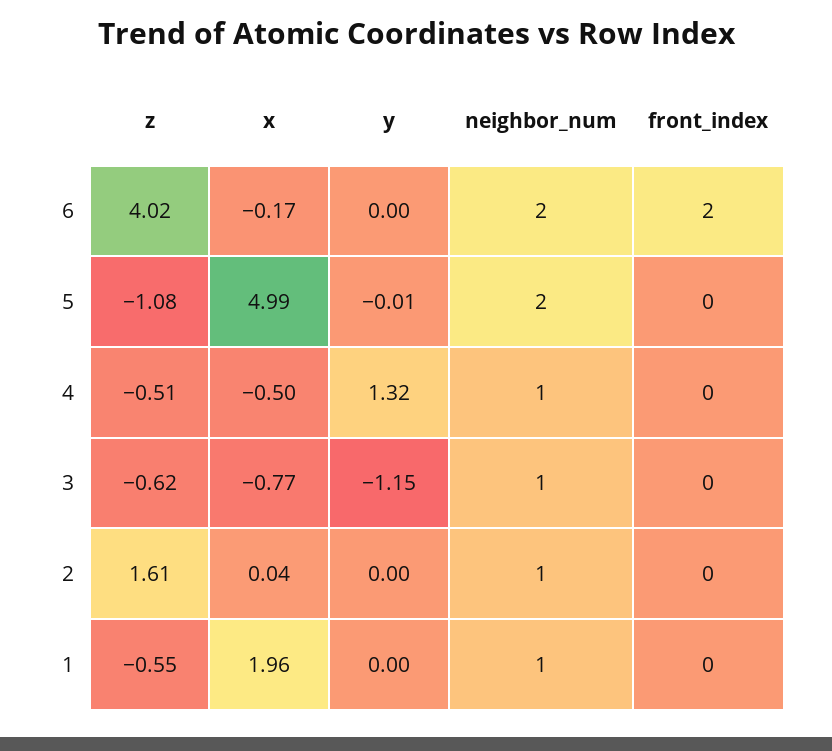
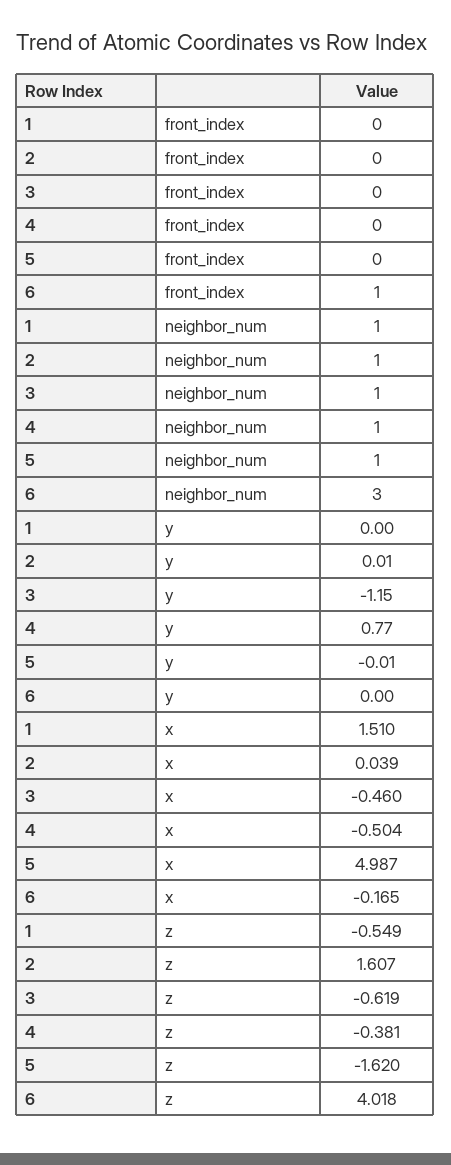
  {
    "z": {
      "6": 4.018,
-     "5": -1.08,
+     "5": -1.62,
-     "4": -0.51,
+     "4": -0.381,
      "3": -0.619,
      "2": 1.607,
      "1": -0.549
    },
    "x": {
      "6": -0.165,
      "5": 4.987,
      "4": -0.504,
-     "3": -0.77,
+     "3": -0.46,
      "2": 0.039,
-     "1": 1.96
+     "1": 1.51
    },
    "y": {
      "6": 0,
      "5": -0.01,
-     "4": 1.32,
+     "4": 0.77,
      "3": -1.15,
-     "2": 0,
+     "2": 0.01,
      "1": 0
    },
    "neighbor_num": {
-     "6": 2,
+     "6": 3,
-     "5": 2,
+     "5": 1,
      "4": 1,
      "3": 1,
      "2": 1,
      "1": 1
    },
    "front_index": {
-     "6": 2,
+     "6": 1,
      "5": 0,
      "4": 0,
      "3": 0,
      "2": 0,
      "1": 0
    }
  }

